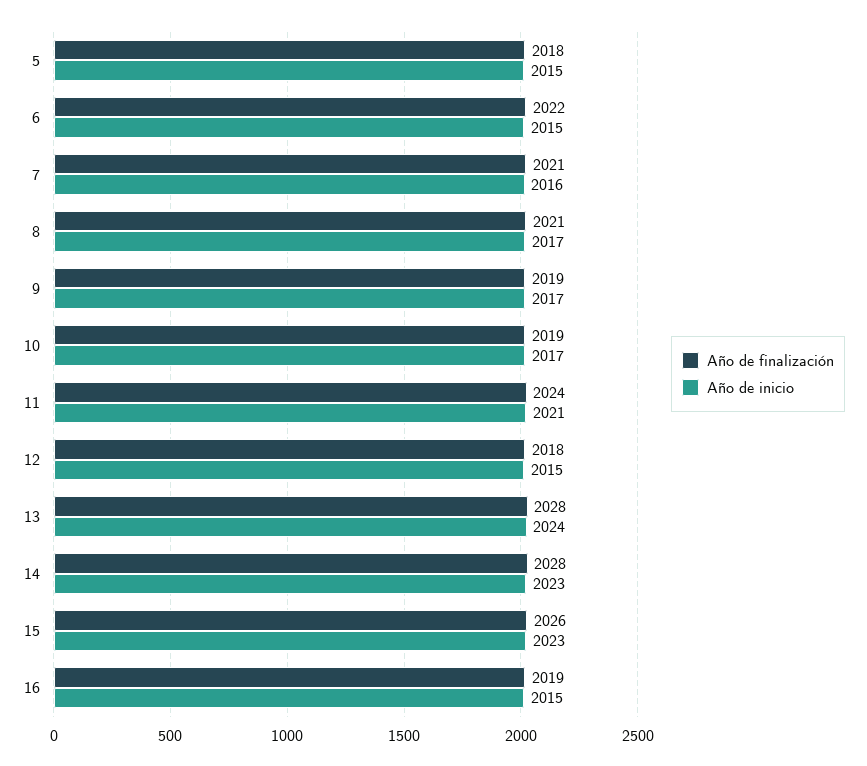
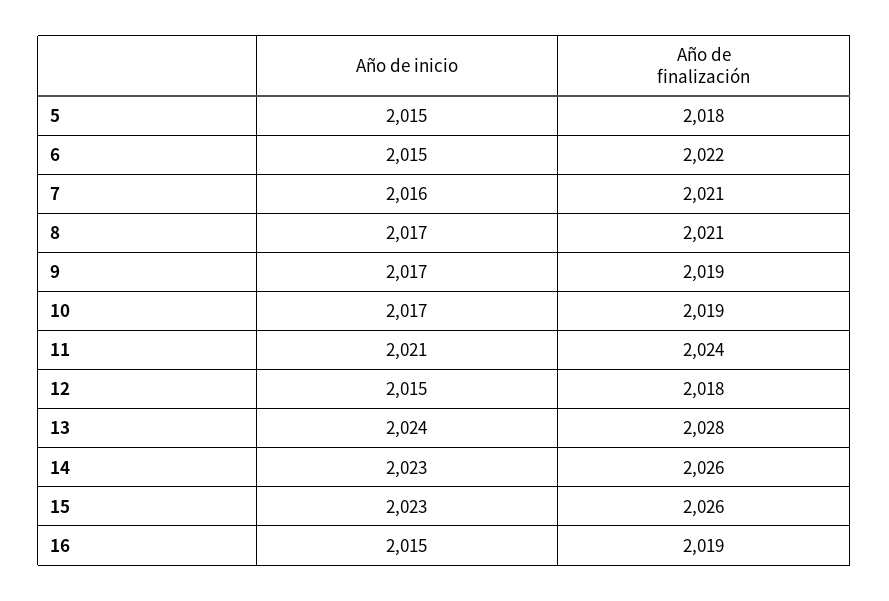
  {
    "Año de finalización": {
      "5": 2018,
      "6": 2022,
      "7": 2021,
      "8": 2021,
      "9": 2019,
      "10": 2019,
      "11": 2024,
      "12": 2018,
      "13": 2028,
-     "14": 2028,
+     "14": 2026,
      "15": 2026,
      "16": 2019
    },
    "Año de inicio": {
      "5": 2015,
      "6": 2015,
      "7": 2016,
      "8": 2017,
      "9": 2017,
      "10": 2017,
      "11": 2021,
      "12": 2015,
      "13": 2024,
      "14": 2023,
      "15": 2023,
      "16": 2015
    }
  }

